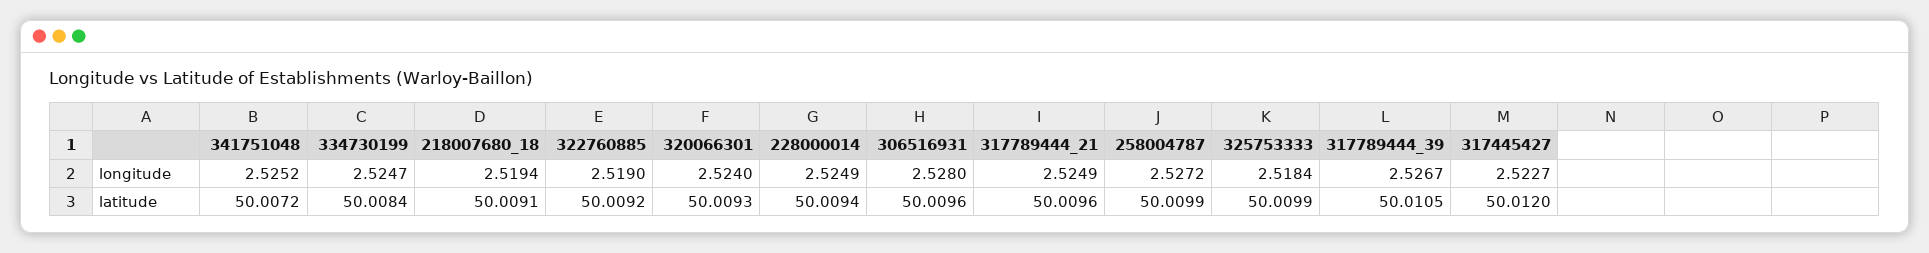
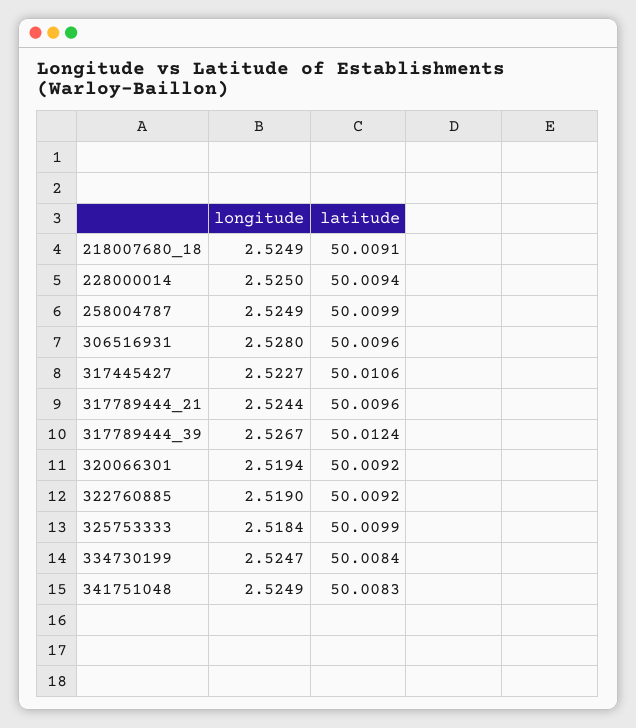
  {
    "341751048": {
-     "longitude": 2.5252,
+     "longitude": 2.5249,
-     "latitude": 50.0072
+     "latitude": 50.0083
    },
    "334730199": {
      "longitude": 2.5247,
      "latitude": 50.0084
    },
    "218007680_18": {
-     "longitude": 2.5194,
+     "longitude": 2.5249,
      "latitude": 50.0091
    },
    "322760885": {
      "longitude": 2.519,
      "latitude": 50.0092
    },
    "320066301": {
-     "longitude": 2.524,
+     "longitude": 2.5194,
-     "latitude": 50.0093
+     "latitude": 50.0092
    },
    "228000014": {
-     "longitude": 2.5249,
+     "longitude": 2.525,
      "latitude": 50.0094
    },
    "306516931": {
      "longitude": 2.528,
      "latitude": 50.0096
    },
    "317789444_21": {
-     "longitude": 2.5249,
+     "longitude": 2.5244,
      "latitude": 50.0096
    },
    "258004787": {
-     "longitude": 2.5272,
+     "longitude": 2.5249,
      "latitude": 50.0099
    },
    "325753333": {
      "longitude": 2.5184,
      "latitude": 50.0099
    },
    "317789444_39": {
      "longitude": 2.5267,
-     "latitude": 50.0105
+     "latitude": 50.0124
    },
    "317445427": {
      "longitude": 2.5227,
-     "latitude": 50.012
+     "latitude": 50.0106
    }
  }

